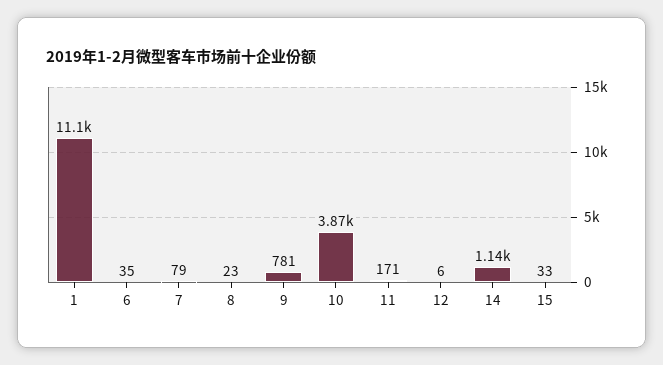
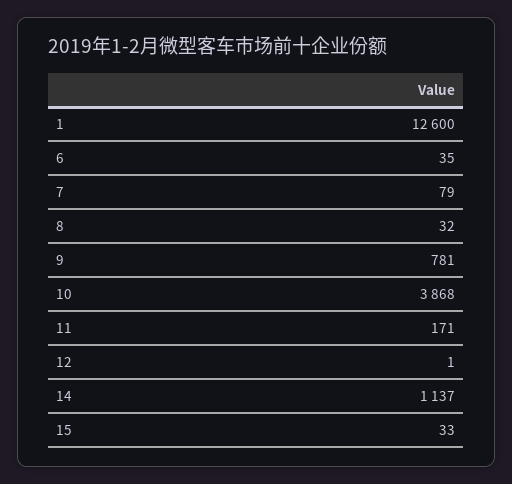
  {
-   "1": 11100,
+   "1": 12600,
    "6": 35,
    "7": 79,
-   "8": 23,
+   "8": 32,
    "9": 781,
    "10": 3868,
    "11": 171,
-   "12": 6,
+   "12": 1,
    "14": 1137,
    "15": 33
  }

